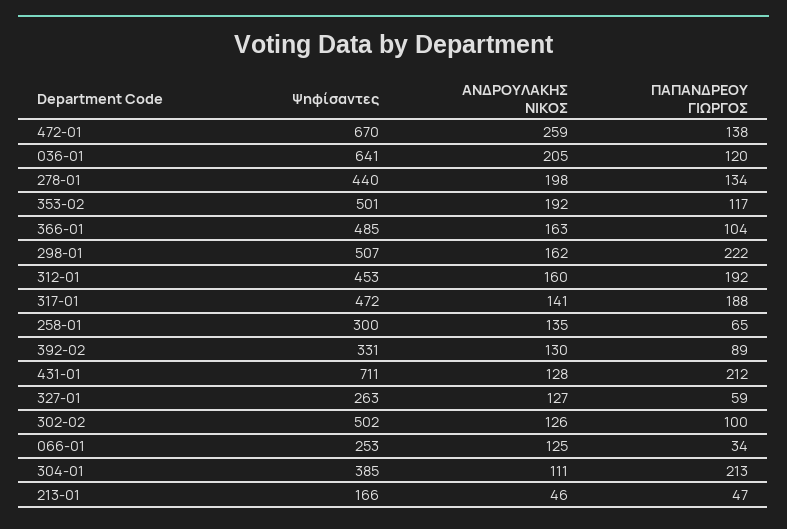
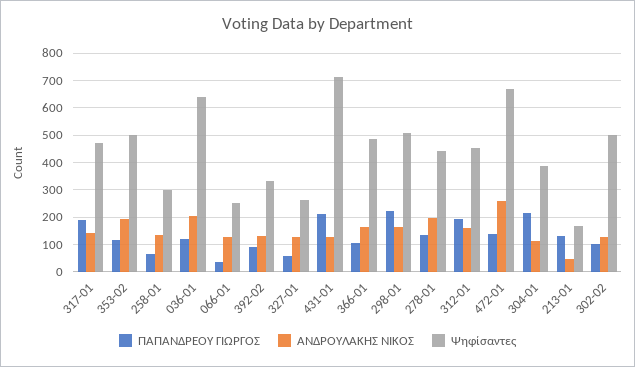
  {
    "Ψηφίσαντες": {
      "472-01": 670,
      "036-01": 641,
      "278-01": 440,
      "353-02": 501,
      "366-01": 485,
      "298-01": 507,
      "312-01": 453,
      "317-01": 472,
      "258-01": 300,
      "392-02": 331,
      "431-01": 711,
      "327-01": 263,
      "302-02": 502,
      "066-01": 253,
      "304-01": 385,
      "213-01": 166
    },
    "ΑΝΔΡΟΥΛΑΚΗΣ ΝΙΚΟΣ": {
      "472-01": 259,
      "036-01": 205,
      "278-01": 198,
      "353-02": 192,
      "366-01": 163,
      "298-01": 162,
      "312-01": 160,
      "317-01": 141,
      "258-01": 135,
      "392-02": 130,
      "431-01": 128,
      "327-01": 127,
      "302-02": 126,
      "066-01": 125,
      "304-01": 111,
      "213-01": 46
    },
    "ΠΑΠΑΝΔΡΕΟΥ ΓΙΩΡΓΟΣ": {
      "472-01": 138,
      "036-01": 120,
      "278-01": 134,
      "353-02": 117,
      "366-01": 104,
      "298-01": 222,
      "312-01": 192,
      "317-01": 188,
      "258-01": 65,
      "392-02": 89,
      "431-01": 212,
      "327-01": 59,
      "302-02": 100,
      "066-01": 34,
      "304-01": 213,
-     "213-01": 47
+     "213-01": 125
    }
  }

